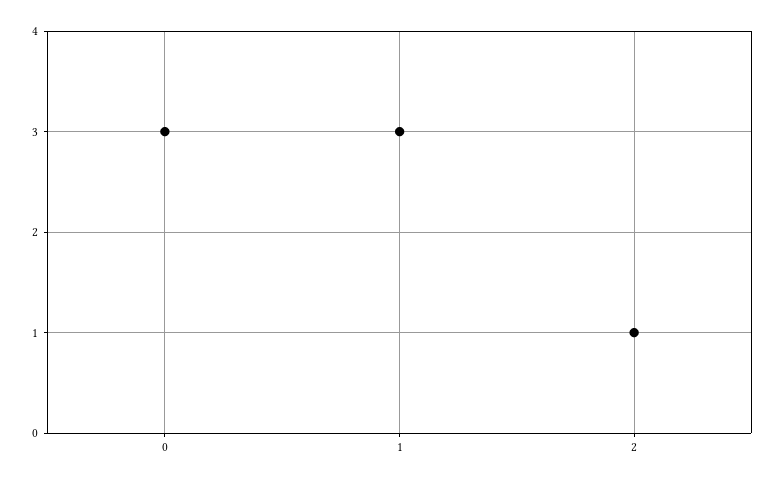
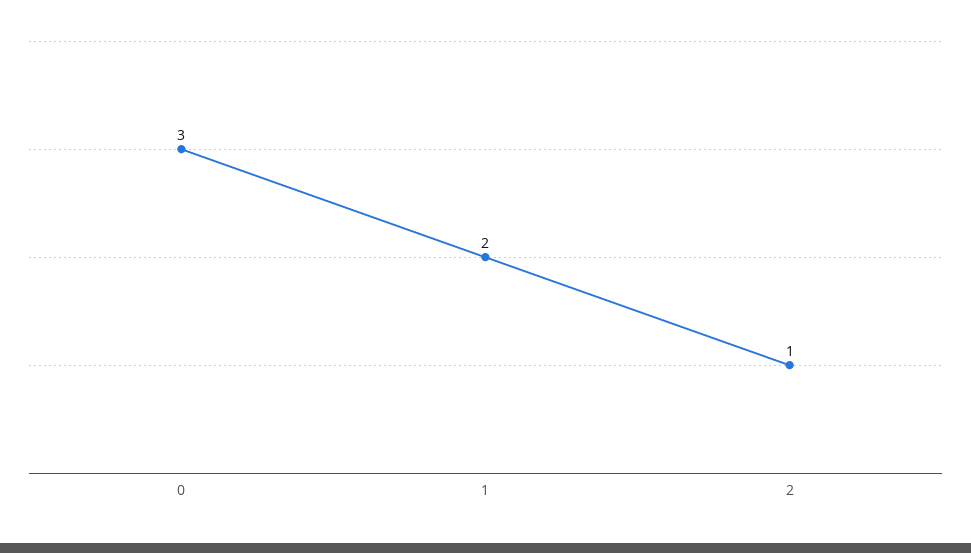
  {
    "0": 3,
-   "1": 3,
+   "1": 2,
    "2": 1
  }

